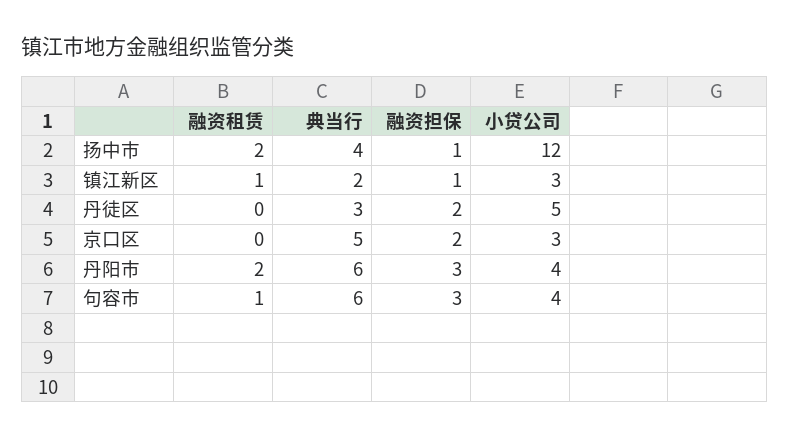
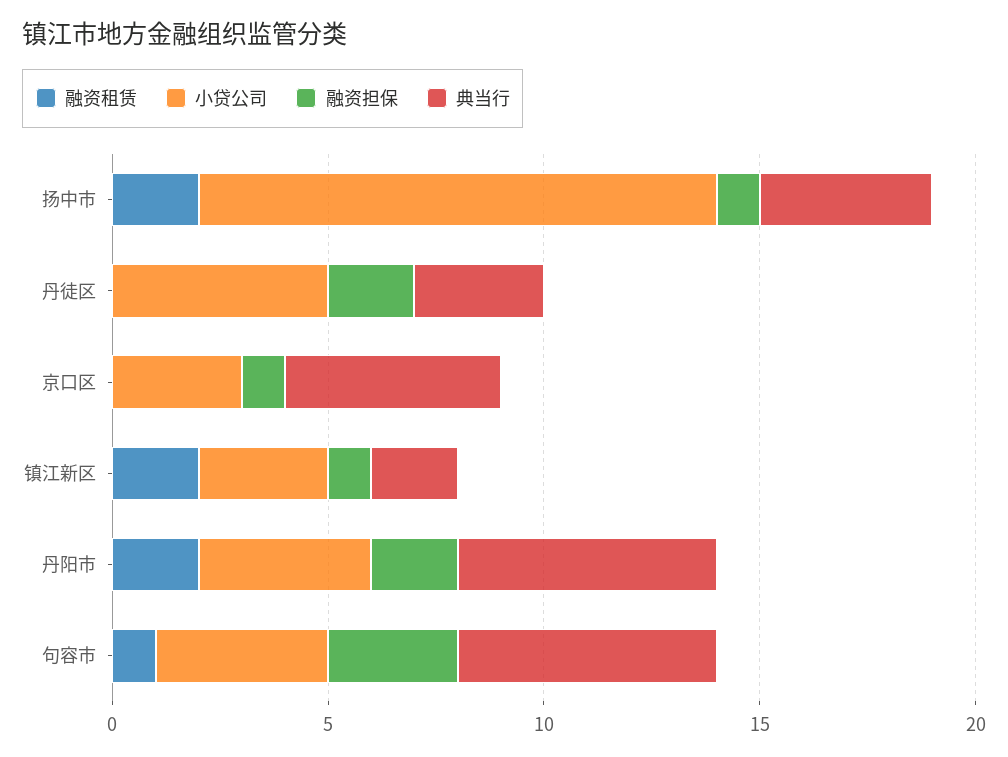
  {
    "融资租赁": {
      "扬中市": 2,
-     "镇江新区": 1,
+     "镇江新区": 2,
      "丹徒区": 0,
      "京口区": 0,
      "丹阳市": 2,
      "句容市": 1
    },
    "典当行": {
      "扬中市": 4,
      "镇江新区": 2,
      "丹徒区": 3,
      "京口区": 5,
      "丹阳市": 6,
      "句容市": 6
    },
    "融资担保": {
      "扬中市": 1,
      "镇江新区": 1,
      "丹徒区": 2,
-     "京口区": 2,
+     "京口区": 1,
-     "丹阳市": 3,
+     "丹阳市": 2,
      "句容市": 3
    },
    "小贷公司": {
      "扬中市": 12,
      "镇江新区": 3,
      "丹徒区": 5,
      "京口区": 3,
      "丹阳市": 4,
      "句容市": 4
    }
  }

